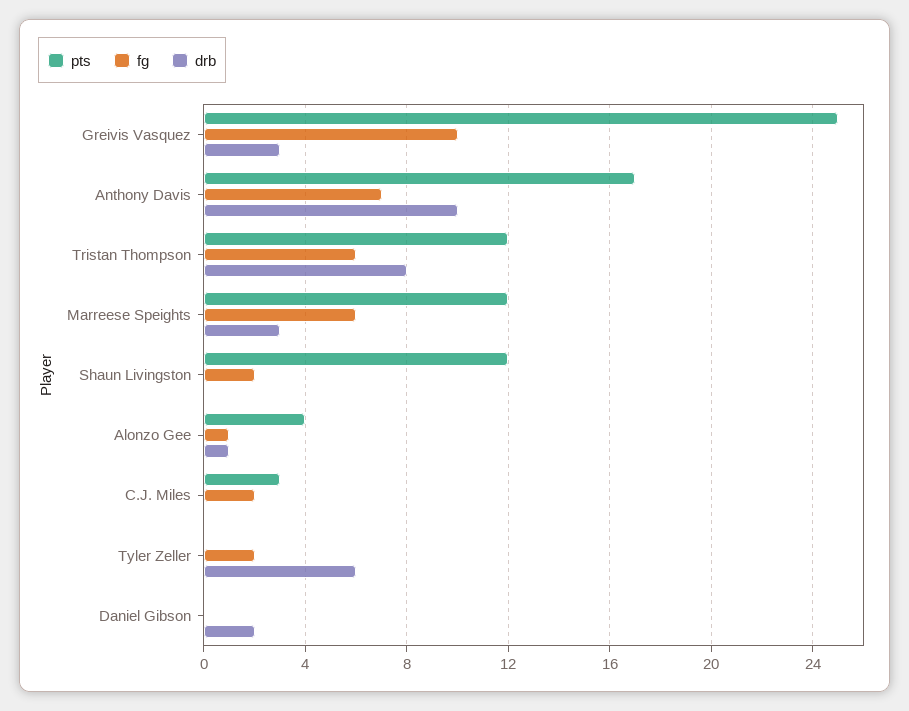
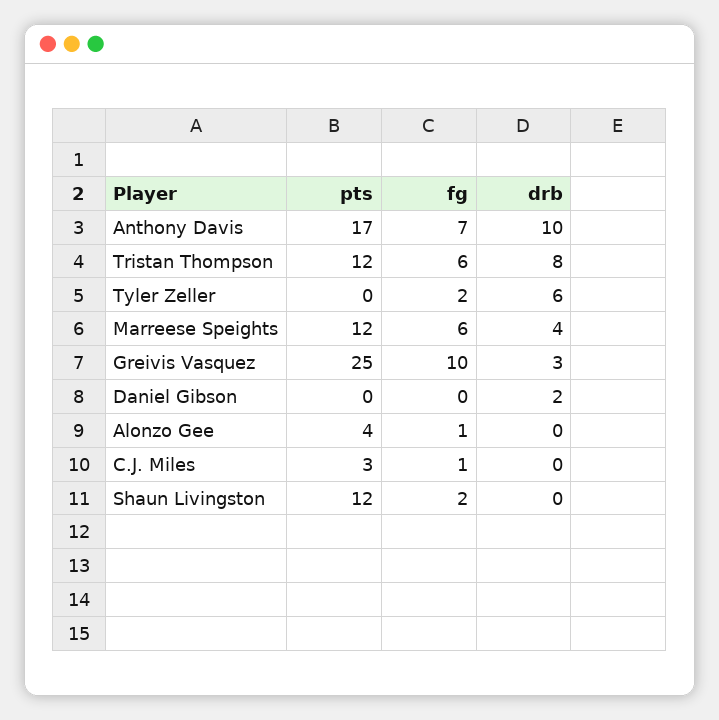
  {
    "pts": {
      "Greivis Vasquez": 25,
      "Anthony Davis": 17,
      "Tristan Thompson": 12,
      "Marreese Speights": 12,
      "Shaun Livingston": 12,
      "Alonzo Gee": 4,
      "C.J. Miles": 3,
      "Tyler Zeller": 0,
      "Daniel Gibson": 0
    },
    "fg": {
      "Greivis Vasquez": 10,
      "Anthony Davis": 7,
      "Tristan Thompson": 6,
      "Marreese Speights": 6,
      "Shaun Livingston": 2,
      "Alonzo Gee": 1,
-     "C.J. Miles": 2,
+     "C.J. Miles": 1,
      "Tyler Zeller": 2,
      "Daniel Gibson": 0
    },
    "drb": {
      "Greivis Vasquez": 3,
      "Anthony Davis": 10,
      "Tristan Thompson": 8,
-     "Marreese Speights": 3,
+     "Marreese Speights": 4,
      "Shaun Livingston": 0,
-     "Alonzo Gee": 1,
+     "Alonzo Gee": 0,
      "C.J. Miles": 0,
      "Tyler Zeller": 6,
      "Daniel Gibson": 2
    }
  }

